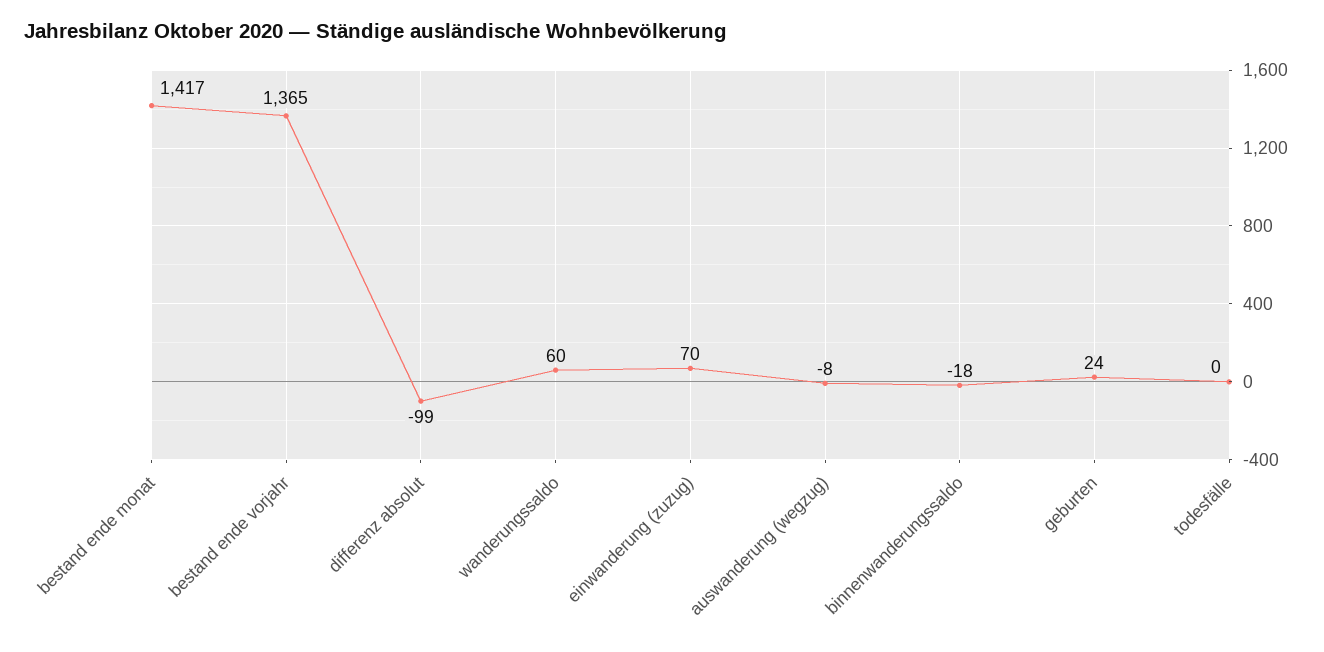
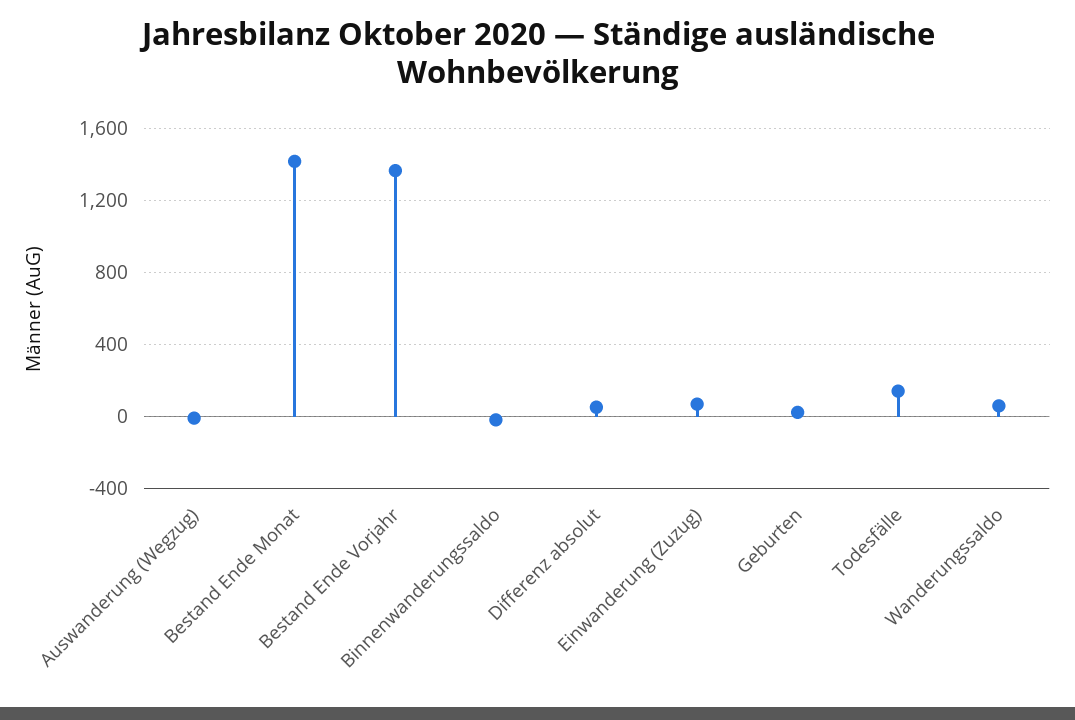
  {
    "bestand ende monat": 1417,
    "bestand ende vorjahr": 1365,
-   "differenz absolut": -99,
+   "differenz absolut": 50,
    "wanderungssaldo": 60,
    "einwanderung (zuzug)": 70,
    "auswanderung (wegzug)": -8,
    "binnenwanderungssaldo": -18,
    "geburten": 24,
-   "todesfälle": 0
+   "todesfälle": 150
  }

